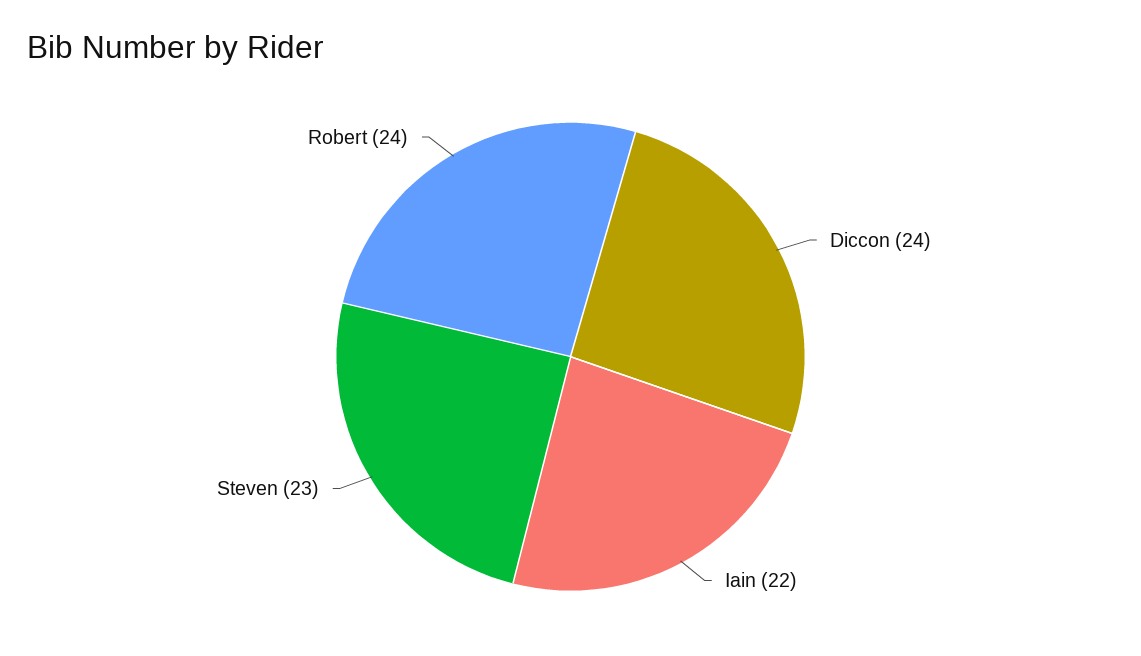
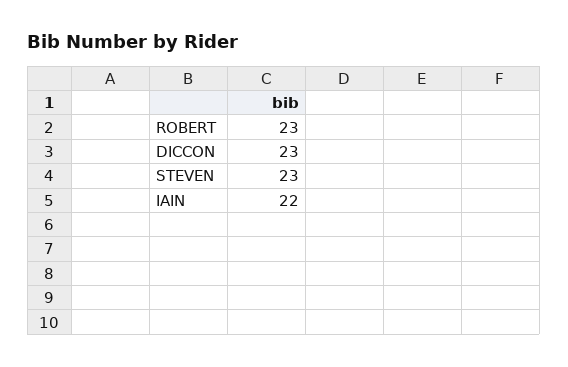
  {
-   "Diccon": 24,
+   "Diccon": 23,
    "Iain": 22,
    "Steven": 23,
-   "Robert": 24
+   "Robert": 23
  }

